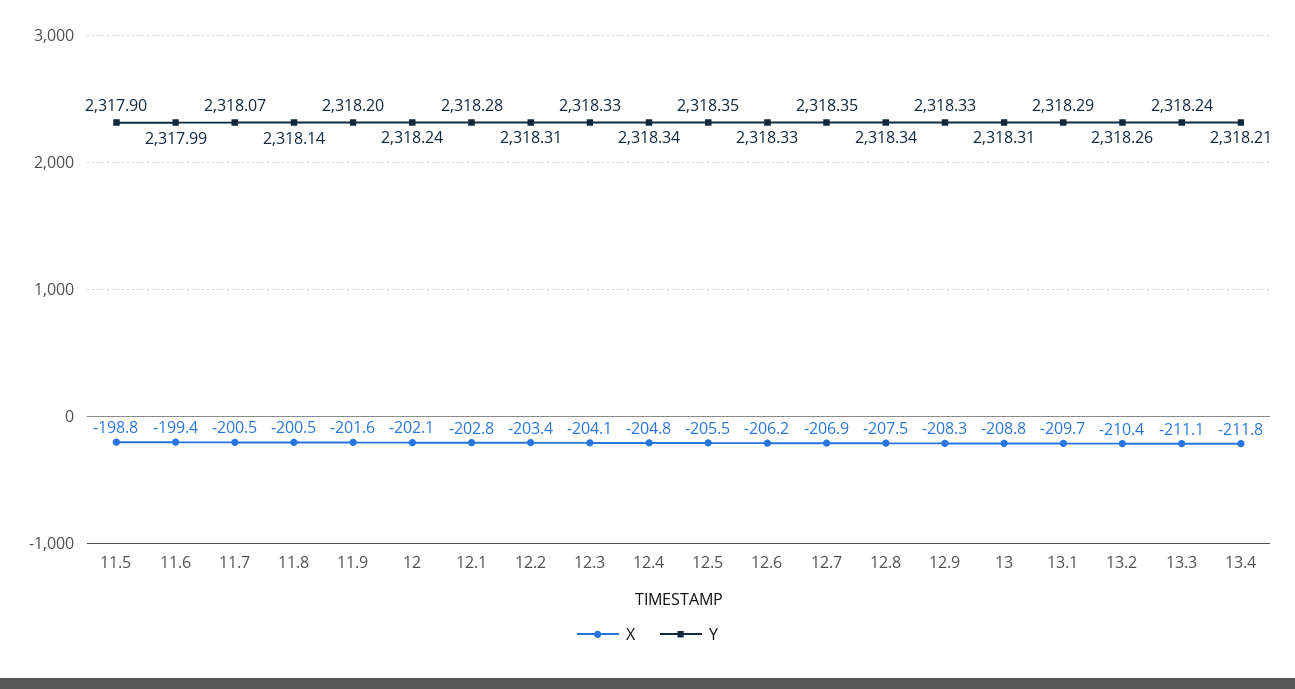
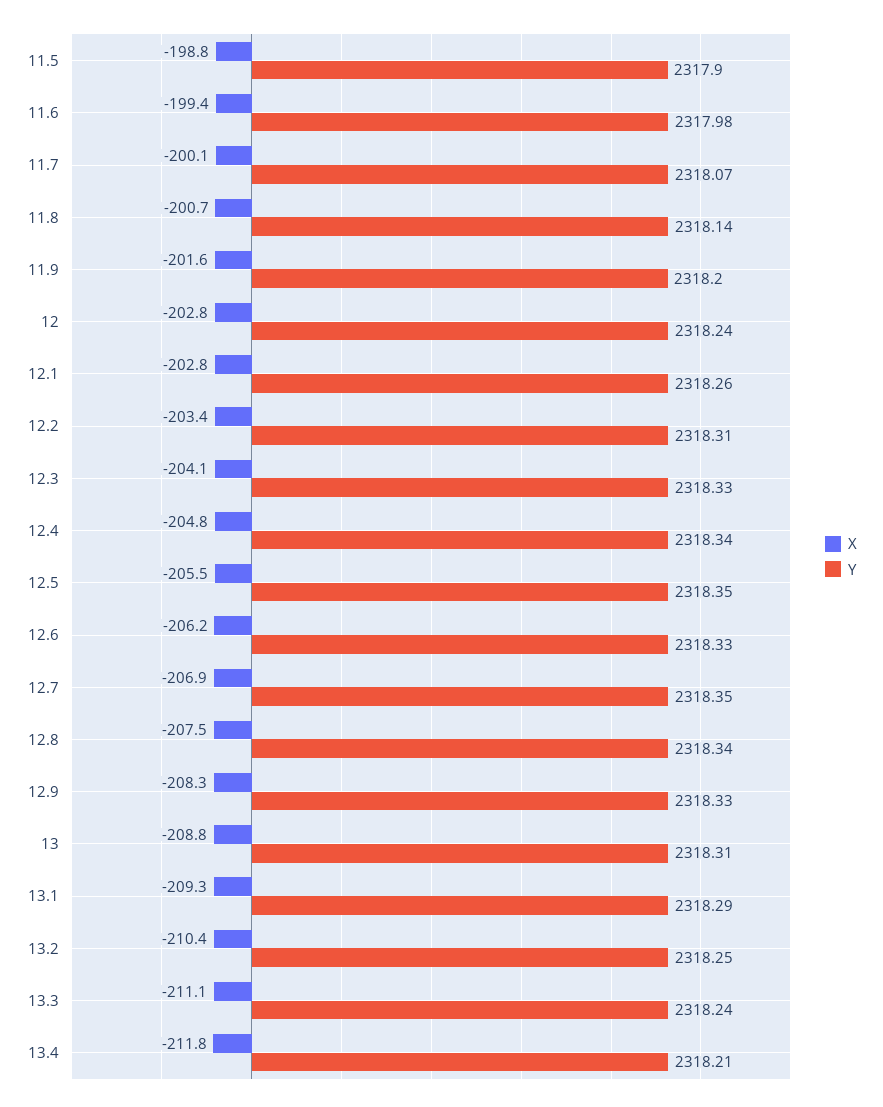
  {
    "X": {
      "11.5": -198.8,
      "11.6": -199.4,
-     "11.7": -200.5,
+     "11.7": -200.1,
-     "11.8": -200.5,
+     "11.8": -200.7,
      "11.9": -201.6,
-     "12": -202.1,
+     "12": -202.8,
      "12.1": -202.8,
      "12.2": -203.4,
      "12.3": -204.1,
      "12.4": -204.8,
      "12.5": -205.5,
      "12.6": -206.2,
      "12.7": -206.9,
      "12.8": -207.5,
      "12.9": -208.3,
      "13": -208.8,
-     "13.1": -209.7,
+     "13.1": -209.3,
      "13.2": -210.4,
      "13.3": -211.1,
      "13.4": -211.8
    },
    "Y": {
      "11.5": 2317.9,
-     "11.6": 2317.99,
+     "11.6": 2317.98,
      "11.7": 2318.07,
      "11.8": 2318.14,
      "11.9": 2318.2,
      "12": 2318.24,
-     "12.1": 2318.28,
+     "12.1": 2318.26,
      "12.2": 2318.31,
      "12.3": 2318.33,
      "12.4": 2318.34,
      "12.5": 2318.35,
      "12.6": 2318.33,
      "12.7": 2318.35,
      "12.8": 2318.34,
      "12.9": 2318.33,
      "13": 2318.31,
      "13.1": 2318.29,
-     "13.2": 2318.26,
+     "13.2": 2318.25,
      "13.3": 2318.24,
      "13.4": 2318.21
    }
  }

